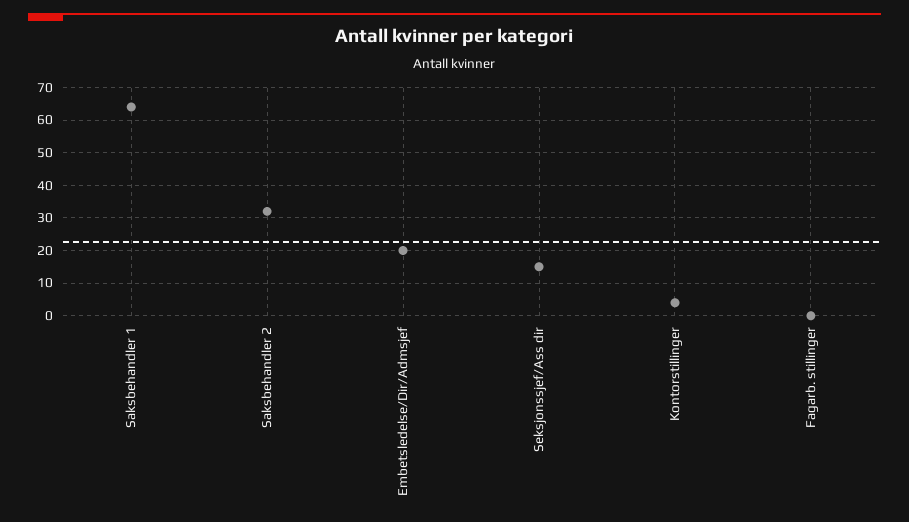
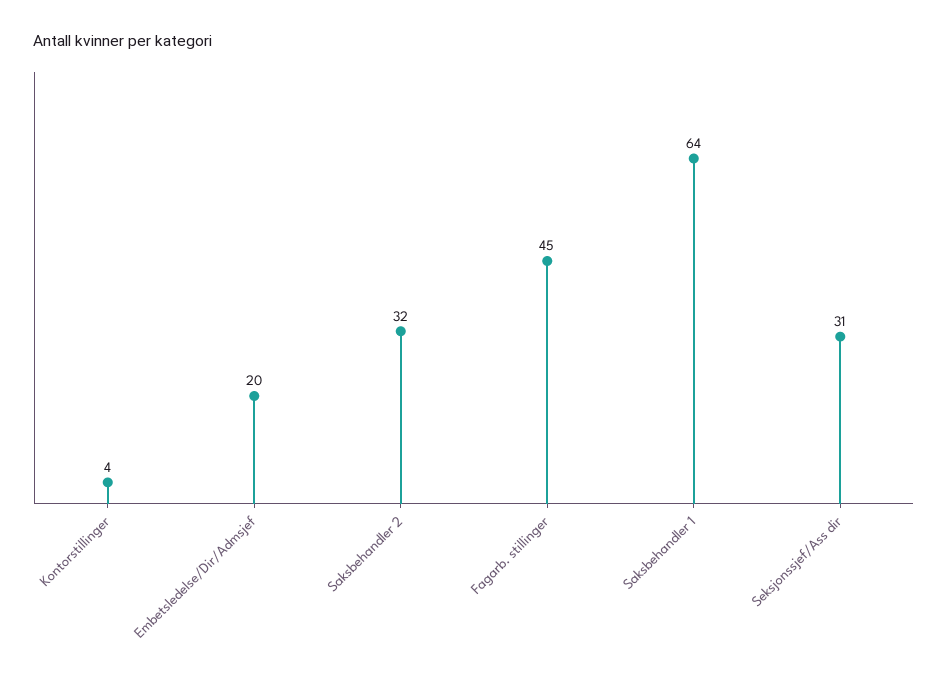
  {
    "Saksbehandler 1": 64,
    "Saksbehandler 2": 32,
    "Embetsledelse/Dir/Admsjef": 20,
-   "Seksjonssjef/Ass dir": 15,
+   "Seksjonssjef/Ass dir": 31,
    "Kontorstillinger": 4,
-   "Fagarb. stillinger": 0
+   "Fagarb. stillinger": 45
  }

